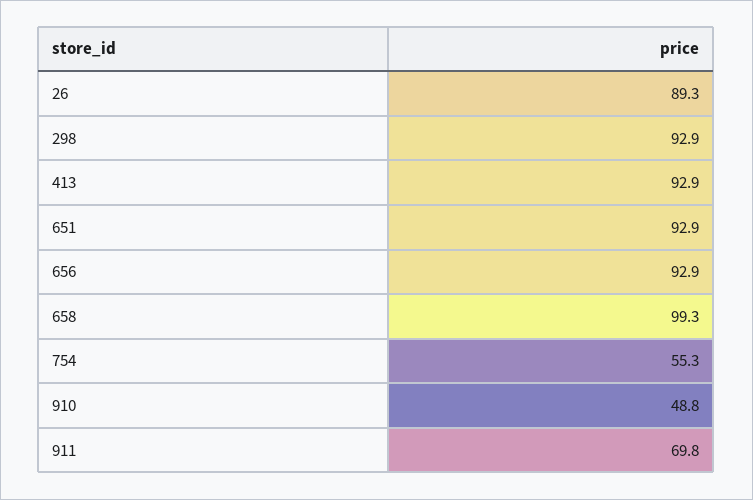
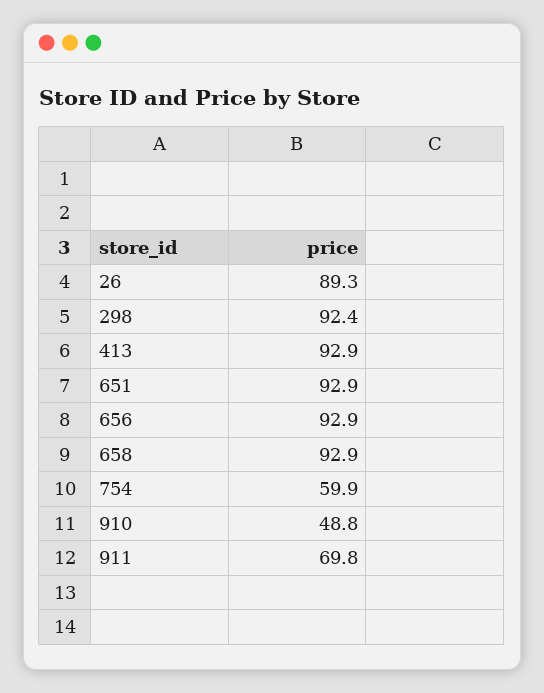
  {
    "26": 89.3,
-   "298": 92.9,
+   "298": 92.4,
    "413": 92.9,
    "651": 92.9,
    "656": 92.9,
-   "658": 99.3,
+   "658": 92.9,
-   "754": 55.3,
+   "754": 59.9,
    "910": 48.8,
    "911": 69.8
  }

